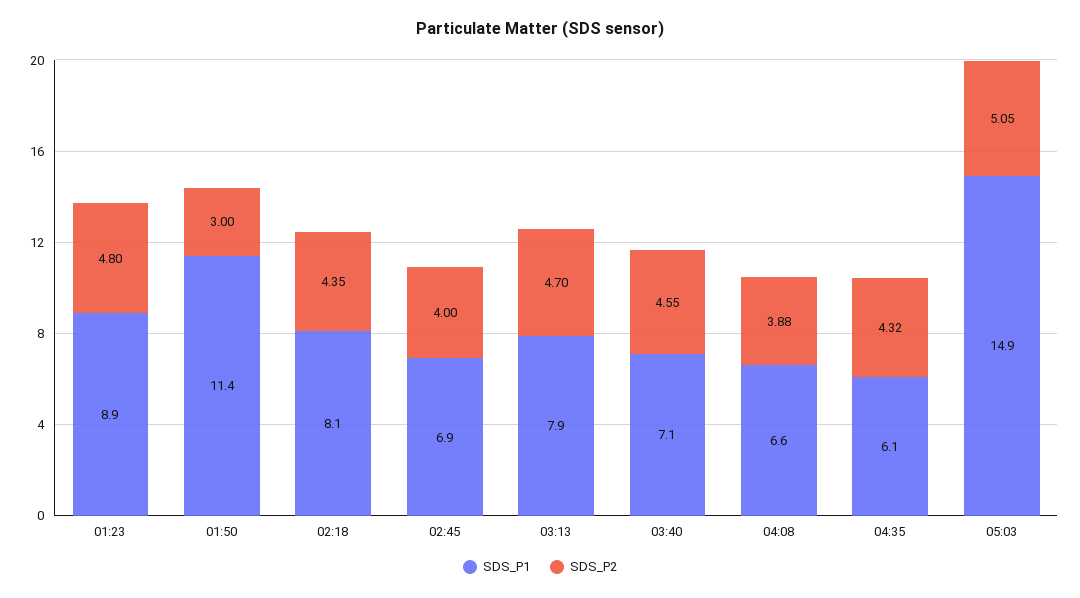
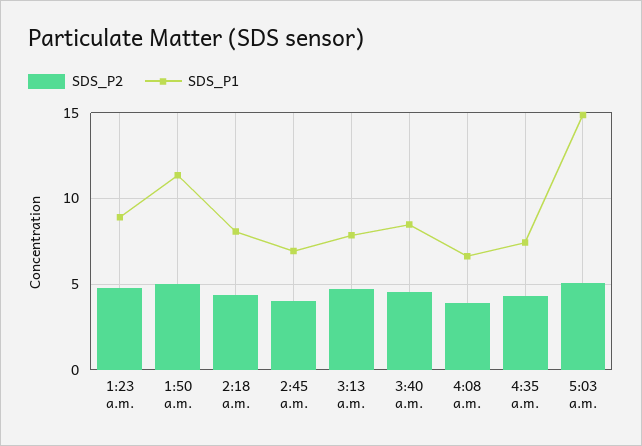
  {
    "SDS_P1": {
      "01:23": 8.9,
      "01:50": 11.4,
      "02:18": 8.1,
      "02:45": 6.9,
      "03:13": 7.9,
-     "03:40": 7.1,
+     "03:40": 8.5,
      "04:08": 6.6,
-     "04:35": 6.1,
+     "04:35": 7.5,
      "05:03": 14.9
    },
    "SDS_P2": {
      "01:23": 4.8,
-     "01:50": 3,
+     "01:50": 5,
      "02:18": 4.35,
      "02:45": 4,
      "03:13": 4.7,
      "03:40": 4.55,
      "04:08": 3.88,
      "04:35": 4.32,
      "05:03": 5.05
    }
  }

